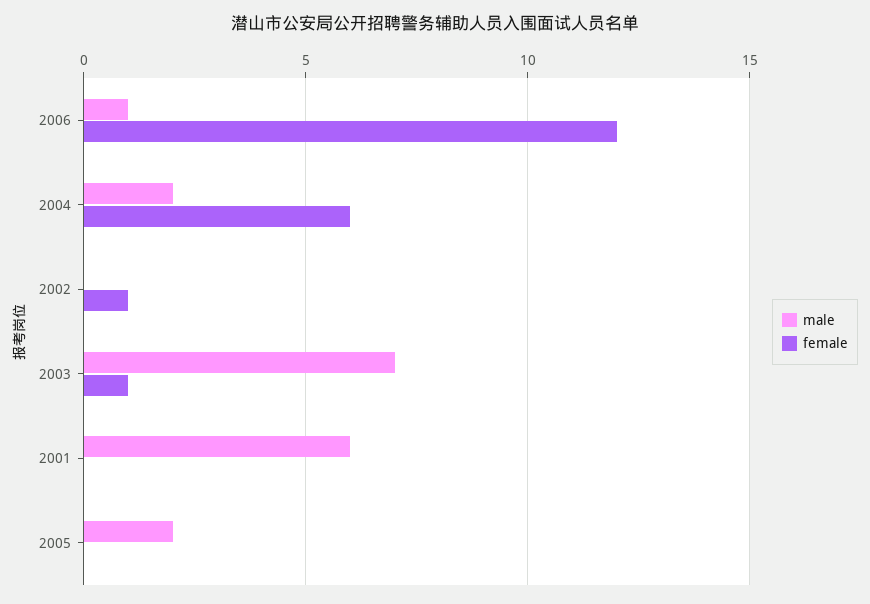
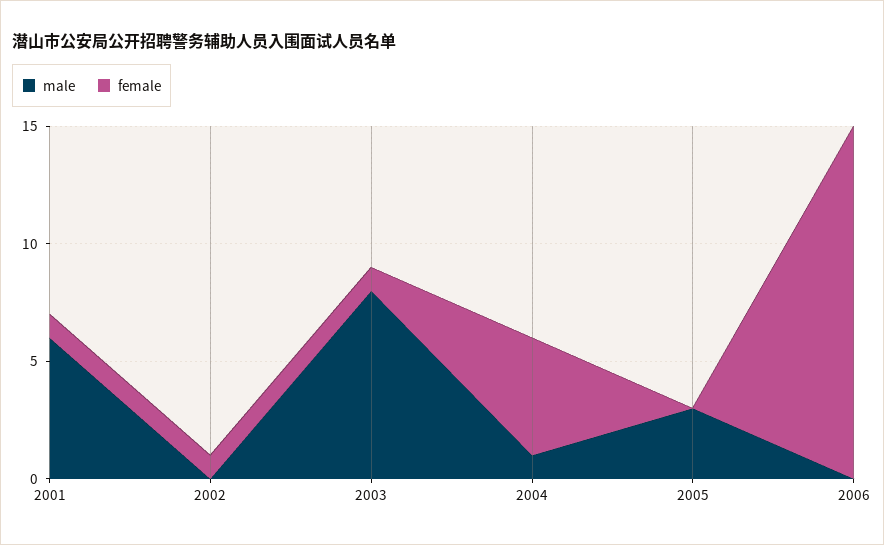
  {
    "male": {
-     "2006": 1,
+     "2006": 0,
-     "2004": 2,
+     "2004": 1,
      "2002": 0,
-     "2003": 7,
+     "2003": 8,
      "2001": 6,
-     "2005": 2
+     "2005": 3
    },
    "female": {
-     "2006": 12,
+     "2006": 15,
-     "2004": 6,
+     "2004": 5,
      "2002": 1,
      "2003": 1,
-     "2001": 0,
+     "2001": 1,
      "2005": 0
    }
  }

